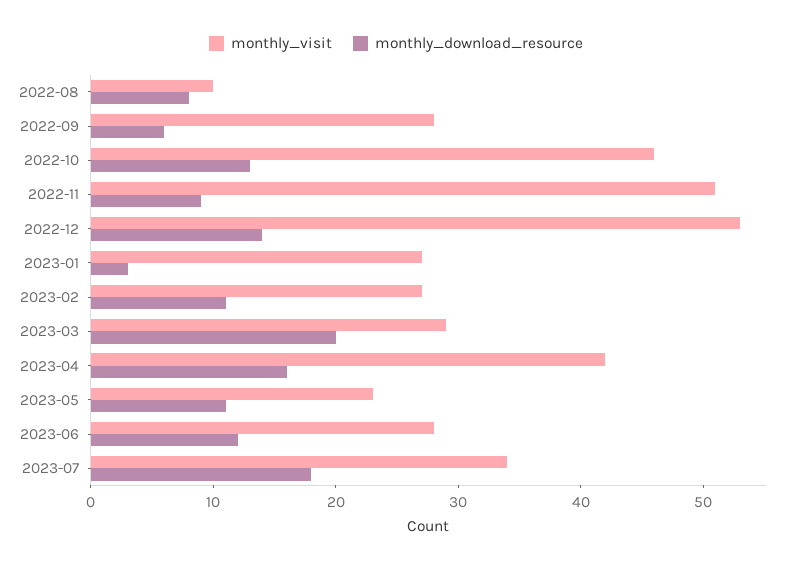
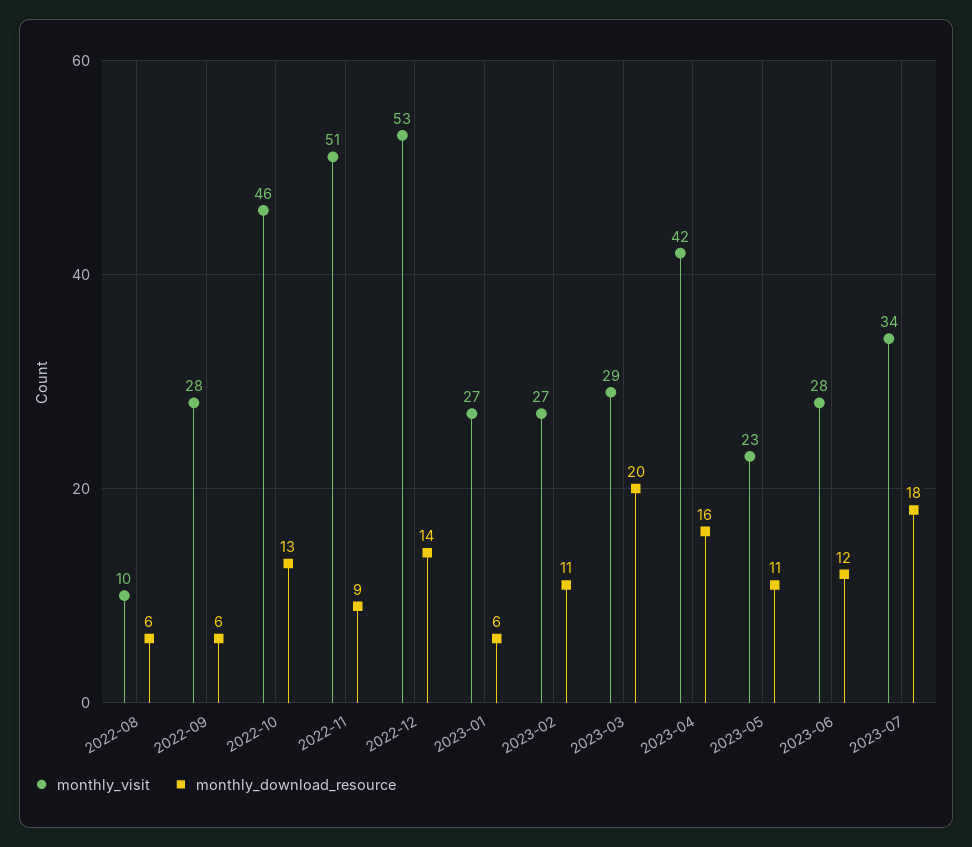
  {
    "monthly_visit": {
      "2022-08": 10,
      "2022-09": 28,
      "2022-10": 46,
      "2022-11": 51,
      "2022-12": 53,
      "2023-01": 27,
      "2023-02": 27,
      "2023-03": 29,
      "2023-04": 42,
      "2023-05": 23,
      "2023-06": 28,
      "2023-07": 34
    },
    "monthly_download_resource": {
-     "2022-08": 8,
+     "2022-08": 6,
      "2022-09": 6,
      "2022-10": 13,
      "2022-11": 9,
      "2022-12": 14,
-     "2023-01": 3,
+     "2023-01": 6,
      "2023-02": 11,
      "2023-03": 20,
      "2023-04": 16,
      "2023-05": 11,
      "2023-06": 12,
      "2023-07": 18
    }
  }

